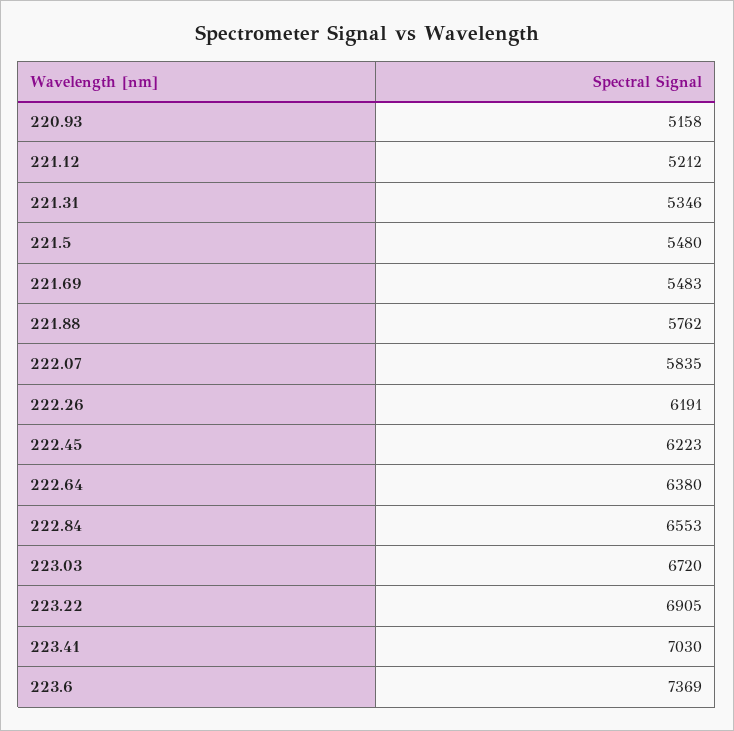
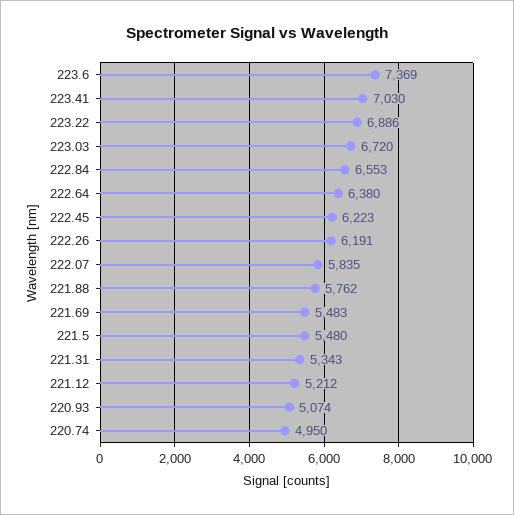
  {
-   "220.93": 5158,
+   "220.93": 5074,
    "221.12": 5212,
-   "221.31": 5346,
+   "221.31": 5343,
    "221.5": 5480,
    "221.69": 5483,
    "221.88": 5762,
    "222.07": 5835,
    "222.26": 6191,
    "222.45": 6223,
    "222.64": 6380,
    "222.84": 6553,
    "223.03": 6720,
-   "223.22": 6905,
+   "223.22": 6886,
    "223.41": 7030,
-   "223.6": 7369
+   "223.6": 7369,
+   "220.74": 4950
  }

